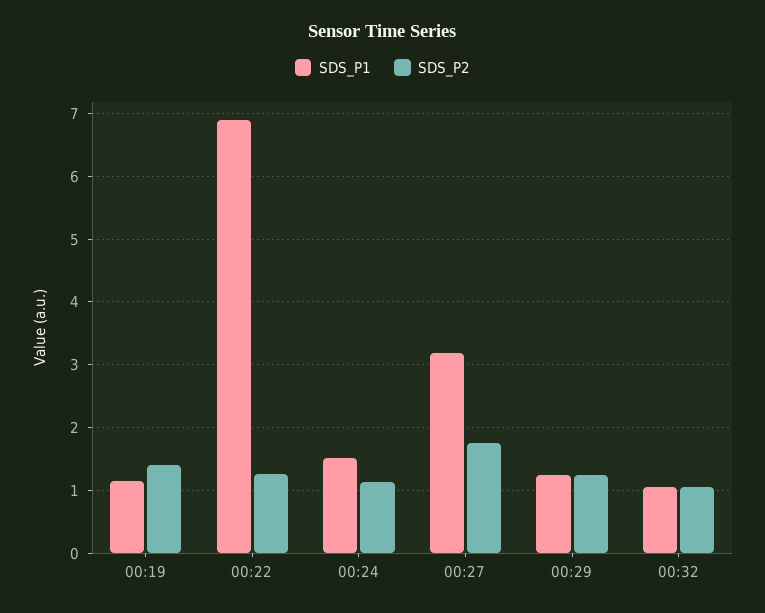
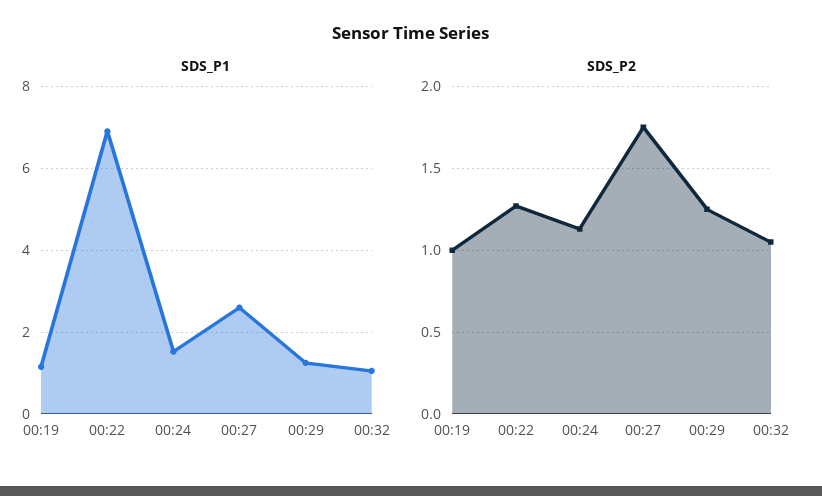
  {
    "SDS_P1": {
      "00:19": 1.2,
      "00:22": 6.9,
      "00:24": 1.5,
-     "00:27": 3.2,
+     "00:27": 2.6,
      "00:29": 1.3,
      "00:32": 1.1
    },
    "SDS_P2": {
-     "00:19": 1.4,
+     "00:19": 1,
      "00:22": 1.25,
      "00:24": 1.15,
      "00:27": 1.75,
      "00:29": 1.25,
      "00:32": 1.05
    }
  }

